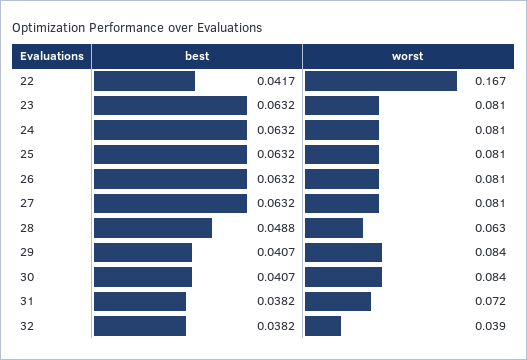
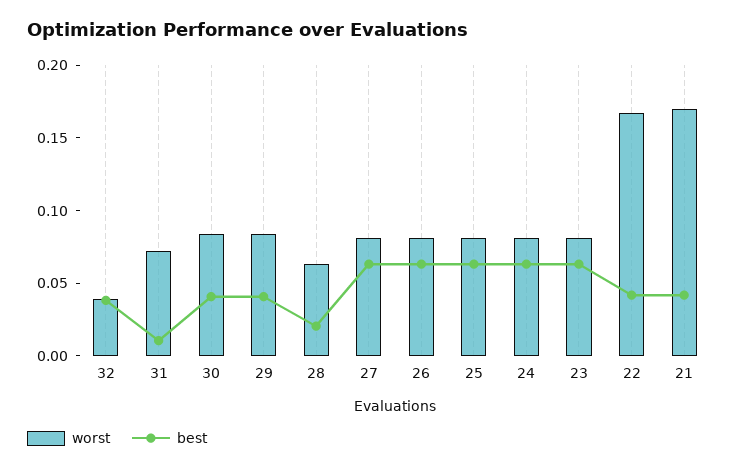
  {
    "best": {
      "22": 0.0417,
      "23": 0.0632,
      "24": 0.0632,
      "25": 0.0632,
      "26": 0.0632,
      "27": 0.0632,
-     "28": 0.0488,
+     "28": 0.02,
      "29": 0.0407,
      "30": 0.0407,
-     "31": 0.0382,
+     "31": 0.01,
-     "32": 0.0382
+     "32": 0.0382,
+     "21": 0.04
    },
    "worst": {
      "22": 0.167,
      "23": 0.081,
      "24": 0.081,
      "25": 0.081,
      "26": 0.081,
      "27": 0.081,
      "28": 0.063,
      "29": 0.084,
      "30": 0.084,
      "31": 0.072,
-     "32": 0.039
+     "32": 0.039,
+     "21": 0.17
    }
  }

